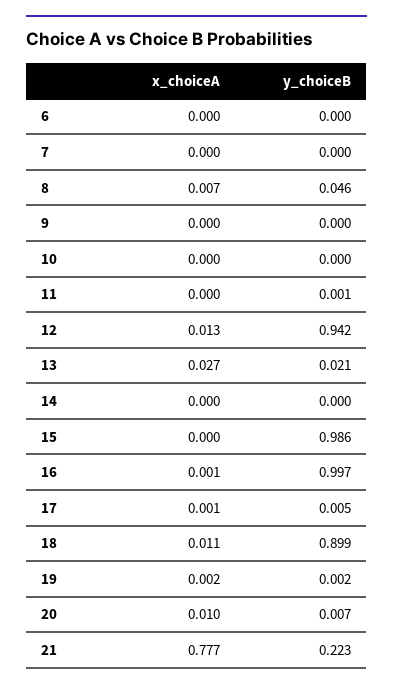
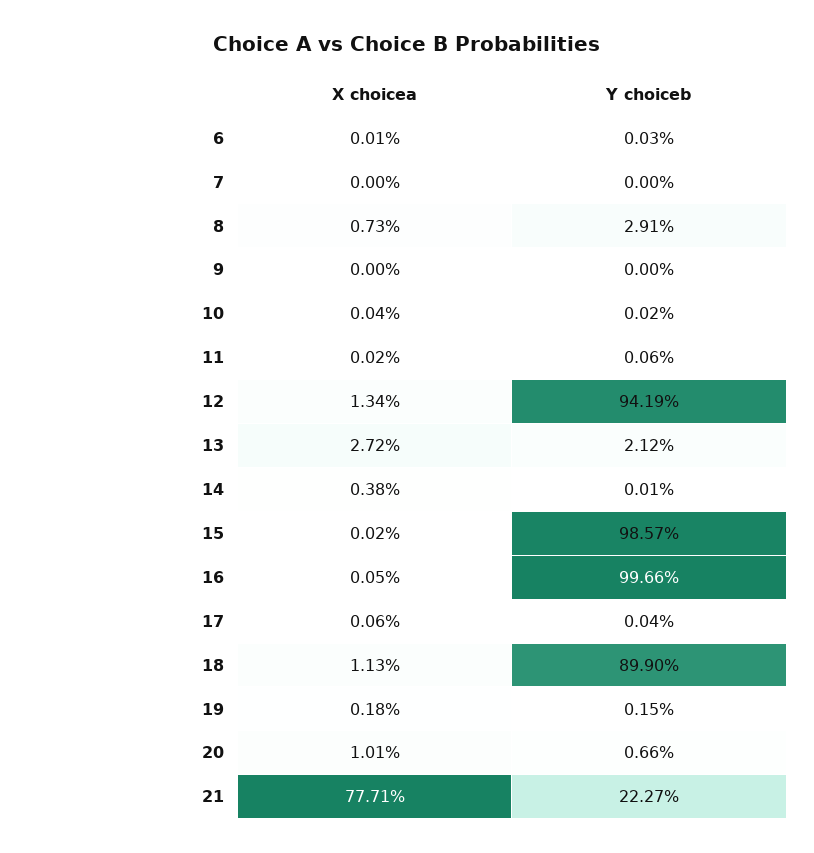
  {
    "x_choiceA": {
      "6": 0.0001,
      "7": 0,
      "8": 0.0073,
      "9": 0,
      "10": 0.0004,
      "11": 0.0002,
      "12": 0.0134,
      "13": 0.0272,
-     "14": 0,
+     "14": 0.0038,
      "15": 0.0002,
      "16": 0.0005,
      "17": 0.0006,
      "18": 0.0113,
      "19": 0.0018,
      "20": 0.0101,
      "21": 0.7771
    },
    "y_choiceB": {
      "6": 0.0003,
      "7": 0,
-     "8": 0.046,
+     "8": 0.0291,
      "9": 0,
      "10": 0.0002,
      "11": 0.0006,
      "12": 0.9419,
      "13": 0.0212,
      "14": 0.0001,
      "15": 0.9857,
      "16": 0.9966,
-     "17": 0.005,
+     "17": 0.0004,
      "18": 0.899,
      "19": 0.0015,
      "20": 0.0066,
      "21": 0.2227
    }
  }

